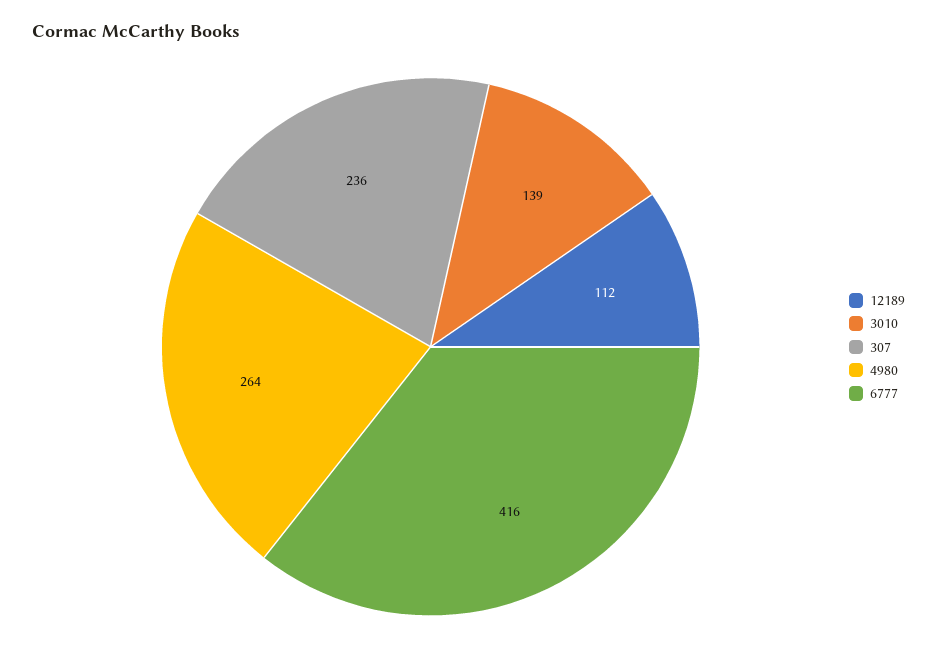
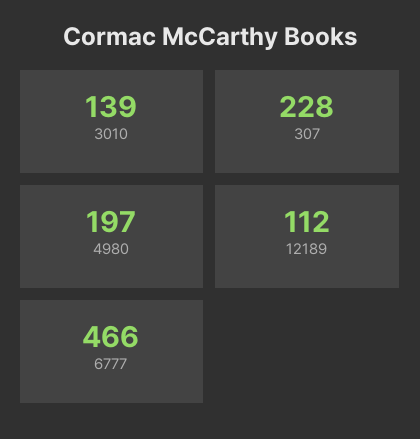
  {
    "12189": 112,
    "3010": 139,
-   "307": 236,
+   "307": 228,
-   "4980": 264,
+   "4980": 197,
-   "6777": 416
+   "6777": 466
  }

